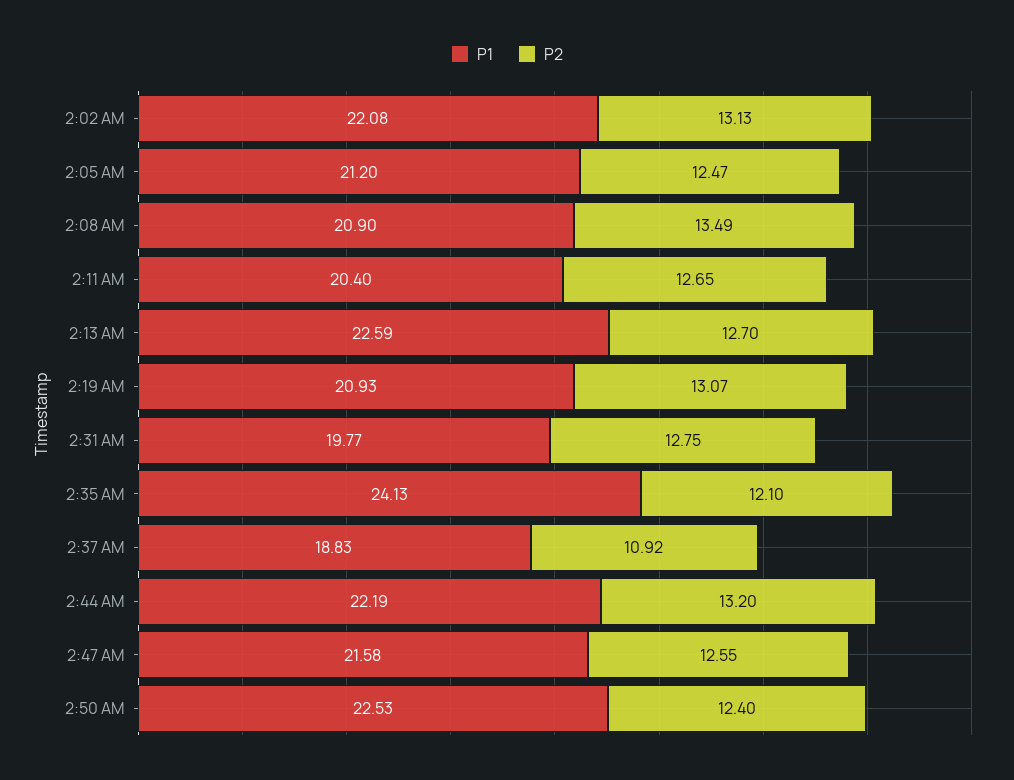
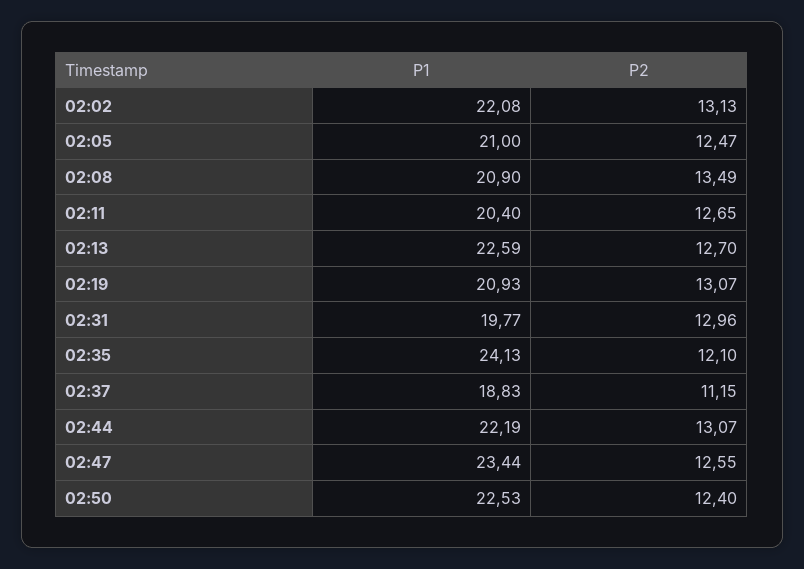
  {
    "P1": {
      "2:02 AM": 22.08,
-     "2:05 AM": 21.2,
+     "2:05 AM": 21,
      "2:08 AM": 20.9,
      "2:11 AM": 20.4,
      "2:13 AM": 22.59,
      "2:19 AM": 20.93,
      "2:31 AM": 19.77,
      "2:35 AM": 24.13,
      "2:37 AM": 18.83,
      "2:44 AM": 22.19,
-     "2:47 AM": 21.58,
+     "2:47 AM": 23.44,
      "2:50 AM": 22.53
    },
    "P2": {
      "2:02 AM": 13.13,
      "2:05 AM": 12.47,
      "2:08 AM": 13.49,
      "2:11 AM": 12.65,
      "2:13 AM": 12.7,
      "2:19 AM": 13.07,
-     "2:31 AM": 12.75,
+     "2:31 AM": 12.96,
      "2:35 AM": 12.1,
-     "2:37 AM": 10.92,
+     "2:37 AM": 11.15,
-     "2:44 AM": 13.2,
+     "2:44 AM": 13.07,
      "2:47 AM": 12.55,
      "2:50 AM": 12.4
    }
  }

